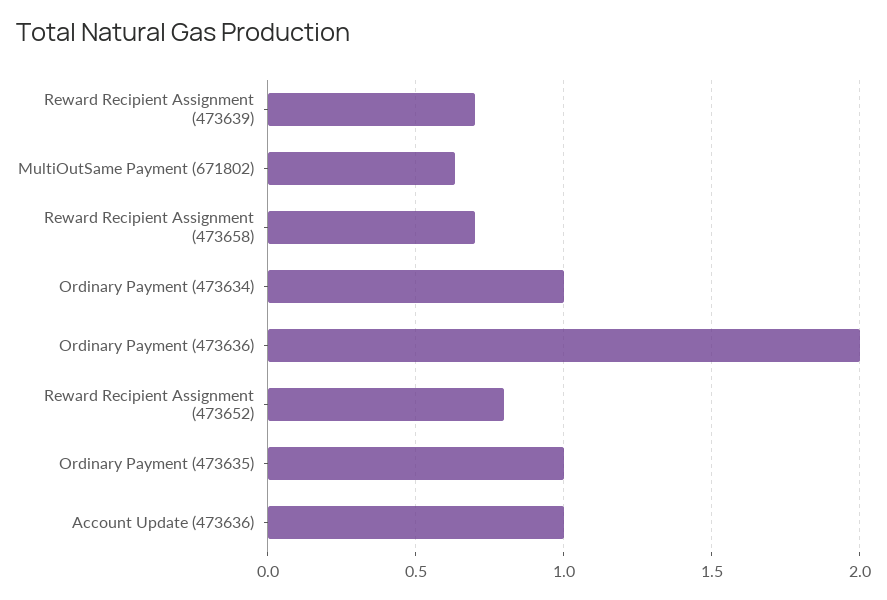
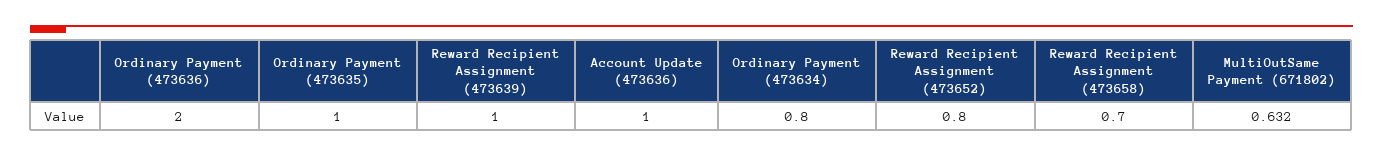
  {
-   "Reward Recipient Assignment (473639)": 0.7,
+   "Reward Recipient Assignment (473639)": 1,
    "MultiOutSame Payment (671802)": 0.632,
    "Reward Recipient Assignment (473658)": 0.7,
-   "Ordinary Payment (473634)": 1,
+   "Ordinary Payment (473634)": 0.8,
    "Ordinary Payment (473636)": 2,
    "Reward Recipient Assignment (473652)": 0.8,
    "Ordinary Payment (473635)": 1,
    "Account Update (473636)": 1
  }

